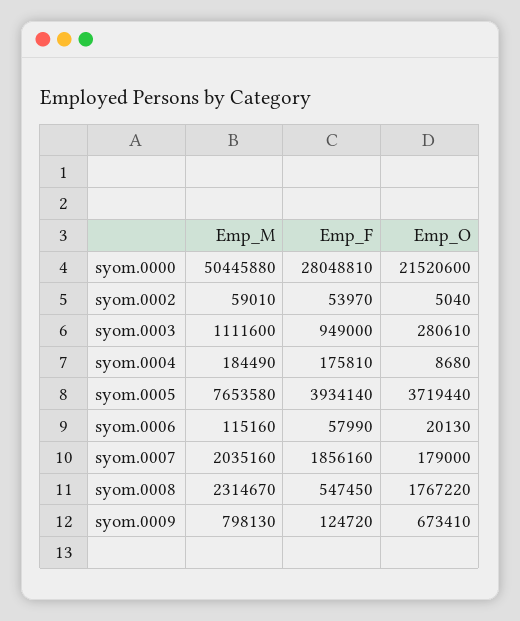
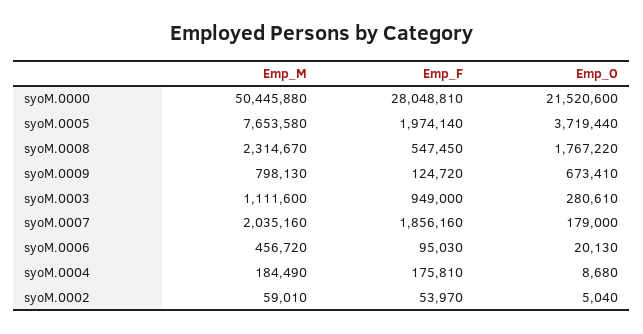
  {
    "Emp_M": {
      "syom.0000": 50445880,
      "syom.0002": 59010,
      "syom.0003": 1111600,
      "syom.0004": 184490,
      "syom.0005": 7653580,
-     "syom.0006": 115160,
+     "syom.0006": 456720,
      "syom.0007": 2035160,
      "syom.0008": 2314670,
      "syom.0009": 798130
    },
    "Emp_F": {
      "syom.0000": 28048810,
      "syom.0002": 53970,
      "syom.0003": 949000,
      "syom.0004": 175810,
-     "syom.0005": 3934140,
+     "syom.0005": 1974140,
-     "syom.0006": 57990,
+     "syom.0006": 95030,
      "syom.0007": 1856160,
      "syom.0008": 547450,
      "syom.0009": 124720
    },
    "Emp_O": {
      "syom.0000": 21520600,
      "syom.0002": 5040,
      "syom.0003": 280610,
      "syom.0004": 8680,
      "syom.0005": 3719440,
      "syom.0006": 20130,
      "syom.0007": 179000,
      "syom.0008": 1767220,
      "syom.0009": 673410
    }
  }

